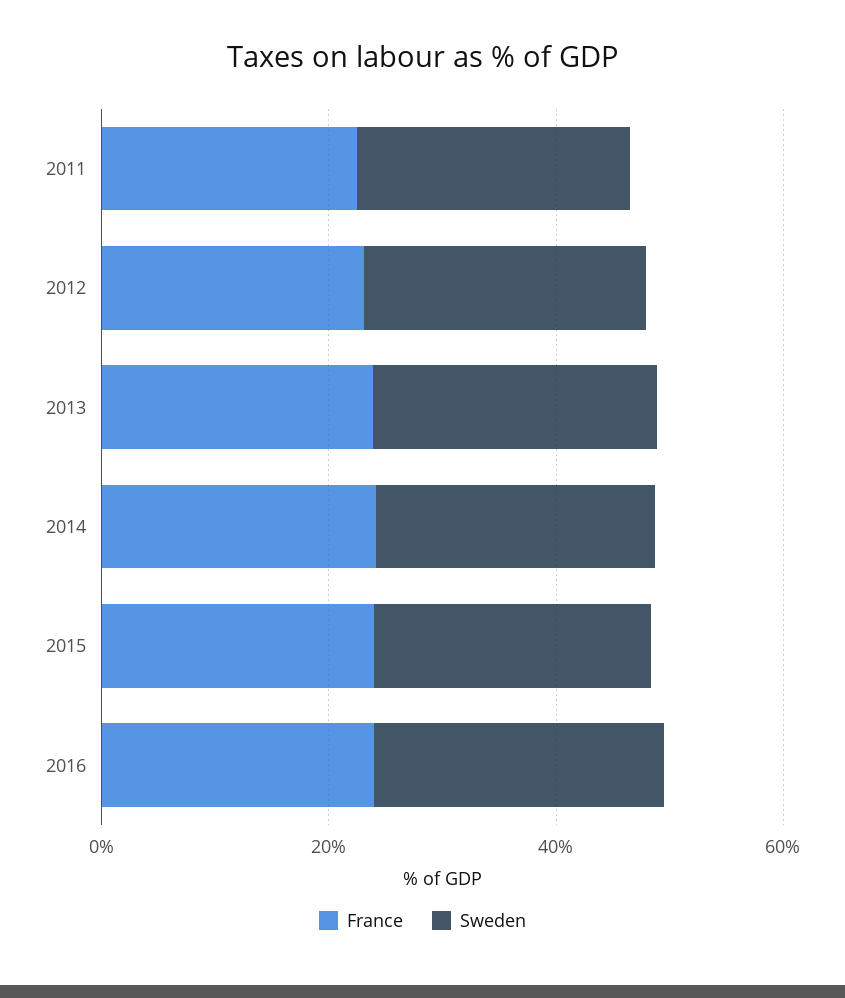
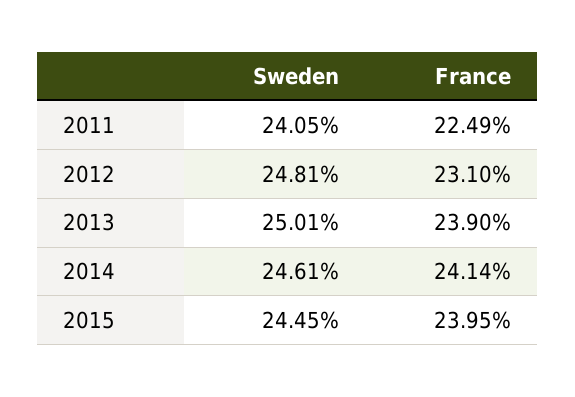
  {
    "France": {
      "2011": 22.49,
      "2012": 23.1,
      "2013": 23.9,
      "2014": 24.14,
-     "2015": 23.95,
+     "2015": 23.95
-     "2016": 25
    },
    "Sweden": {
      "2011": 24.05,
      "2012": 24.81,
      "2013": 25.01,
      "2014": 24.61,
-     "2015": 24.45,
+     "2015": 24.45
-     "2016": 25
    }
  }

